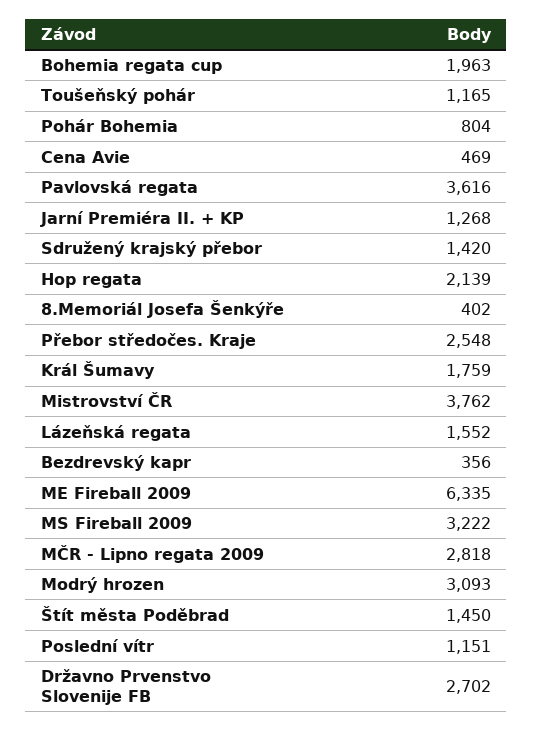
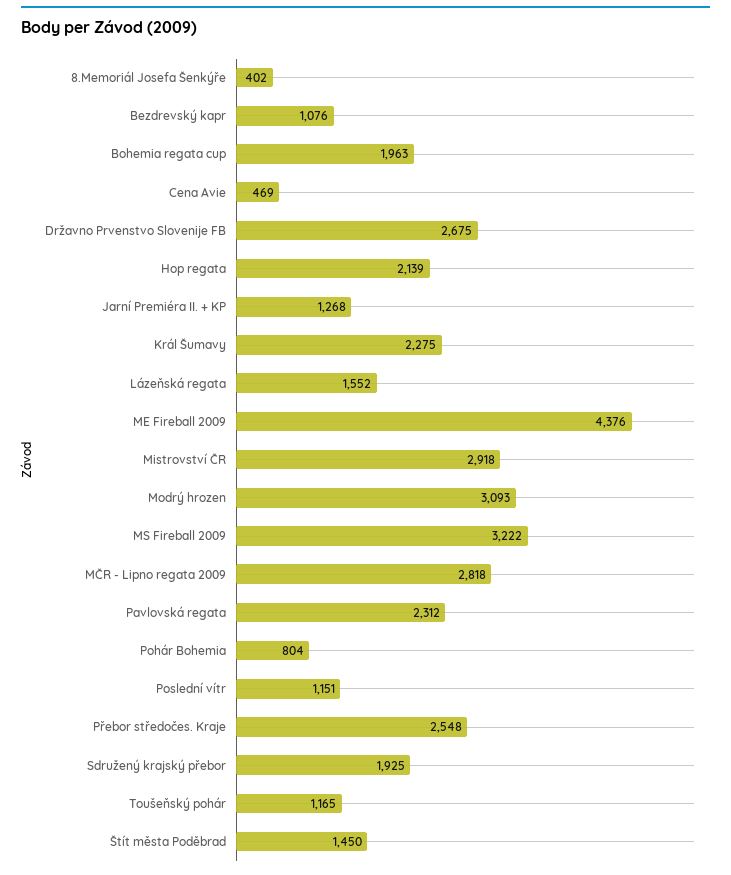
  {
    "Bohemia regata cup": 1963,
    "Toušeňský pohár": 1165,
    "Pohár Bohemia": 804,
    "Cena Avie": 469,
-   "Pavlovská regata": 3616,
+   "Pavlovská regata": 2312,
    "Jarní Premiéra II. + KP": 1268,
-   "Sdružený krajský přebor": 1420,
+   "Sdružený krajský přebor": 1925,
    "Hop regata": 2139,
    "8.Memoriál Josefa Šenkýře": 402,
    "Přebor středočes. Kraje": 2548,
-   "Král Šumavy": 1759,
+   "Král Šumavy": 2275,
-   "Mistrovství ČR": 3762,
+   "Mistrovství ČR": 2918,
    "Lázeňská regata": 1552,
-   "Bezdrevský kapr": 356,
+   "Bezdrevský kapr": 1076,
-   "ME Fireball 2009": 6335,
+   "ME Fireball 2009": 4376,
    "MS Fireball 2009": 3222,
    "MČR - Lipno regata 2009": 2818,
    "Modrý hrozen": 3093,
    "Štít města Poděbrad": 1450,
    "Poslední vítr": 1151,
-   "Državno Prvenstvo Slovenije FB": 2702
+   "Državno Prvenstvo Slovenije FB": 2675
  }

